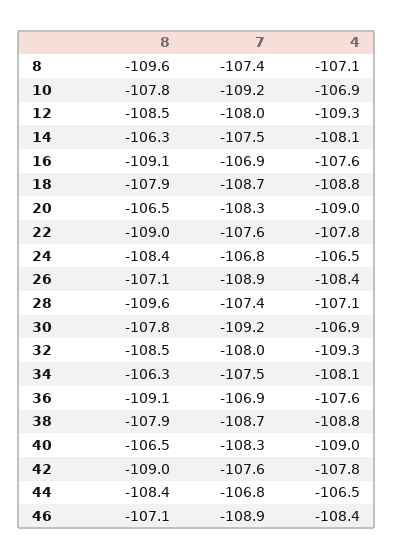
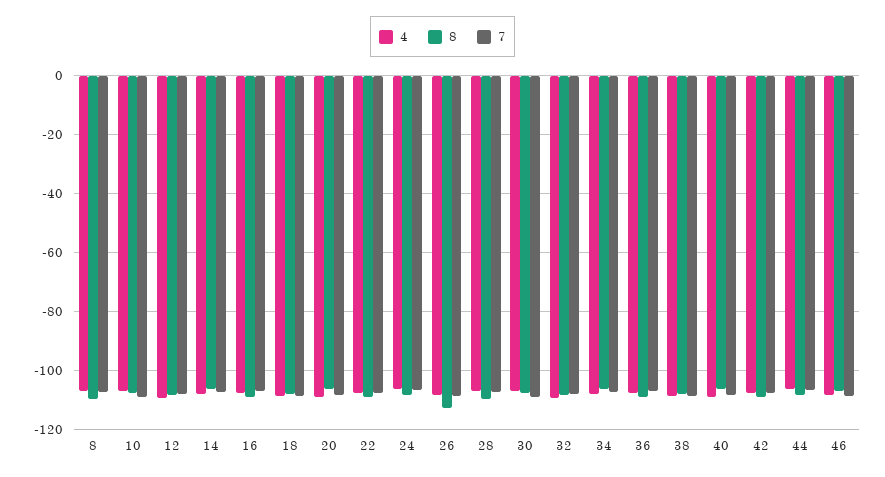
  {
    "8": {
      "8": -109.6,
      "10": -107.8,
      "12": -108.5,
      "14": -106.3,
      "16": -109.1,
      "18": -107.9,
      "20": -106.5,
      "22": -109,
      "24": -108.4,
-     "26": -107.1,
+     "26": -112.5,
      "28": -109.6,
      "30": -107.8,
      "32": -108.5,
      "34": -106.3,
      "36": -109.1,
      "38": -107.9,
      "40": -106.5,
      "42": -109,
      "44": -108.4,
      "46": -107.1
    },
    "7": {
      "8": -107.4,
      "10": -109.2,
      "12": -108,
      "14": -107.5,
      "16": -106.9,
      "18": -108.7,
      "20": -108.3,
      "22": -107.6,
      "24": -106.8,
      "26": -108.9,
      "28": -107.4,
      "30": -109.2,
      "32": -108,
      "34": -107.5,
      "36": -106.9,
      "38": -108.7,
      "40": -108.3,
      "42": -107.6,
      "44": -106.8,
      "46": -108.9
    },
    "4": {
      "8": -107.1,
      "10": -106.9,
      "12": -109.3,
      "14": -108.1,
      "16": -107.6,
      "18": -108.8,
      "20": -109,
      "22": -107.8,
      "24": -106.5,
      "26": -108.4,
      "28": -107.1,
      "30": -106.9,
      "32": -109.3,
      "34": -108.1,
      "36": -107.6,
      "38": -108.8,
      "40": -109,
      "42": -107.8,
      "44": -106.5,
      "46": -108.4
    }
  }

